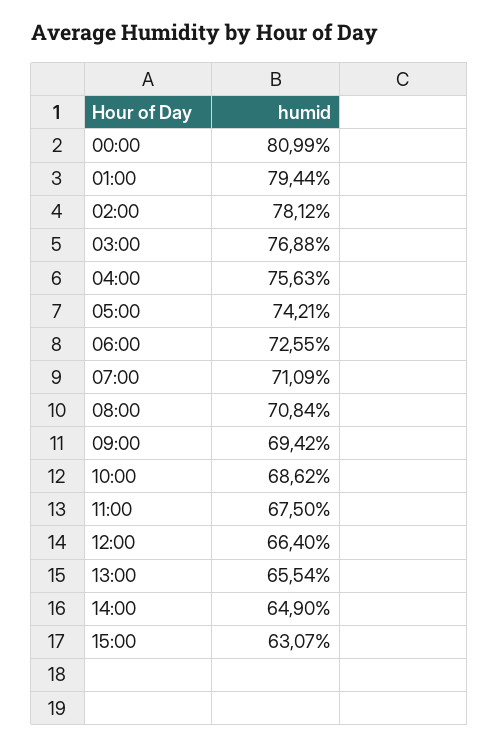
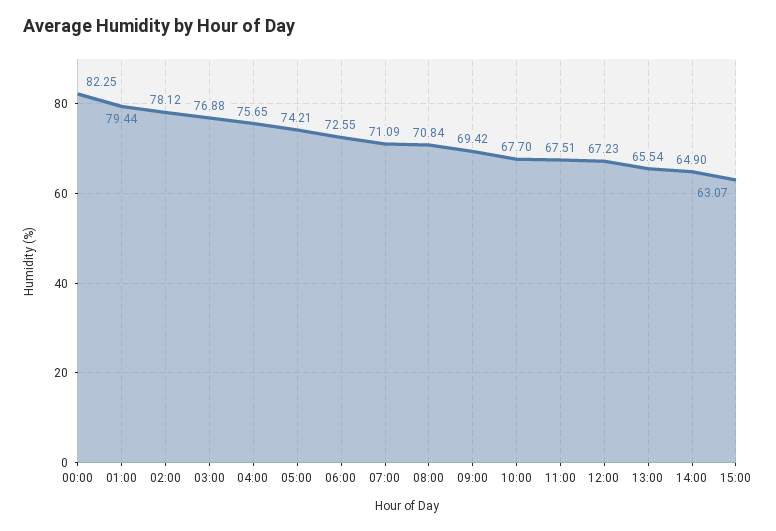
  {
-   "00:00": 80.99,
+   "00:00": 82.25,
    "01:00": 79.44,
    "02:00": 78.12,
    "03:00": 76.88,
-   "04:00": 75.63,
+   "04:00": 75.65,
    "05:00": 74.21,
    "06:00": 72.55,
    "07:00": 71.09,
    "08:00": 70.84,
    "09:00": 69.42,
-   "10:00": 68.62,
+   "10:00": 67.7,
-   "11:00": 67.5,
+   "11:00": 67.51,
-   "12:00": 66.4,
+   "12:00": 67.23,
    "13:00": 65.54,
    "14:00": 64.9,
    "15:00": 63.07
  }

